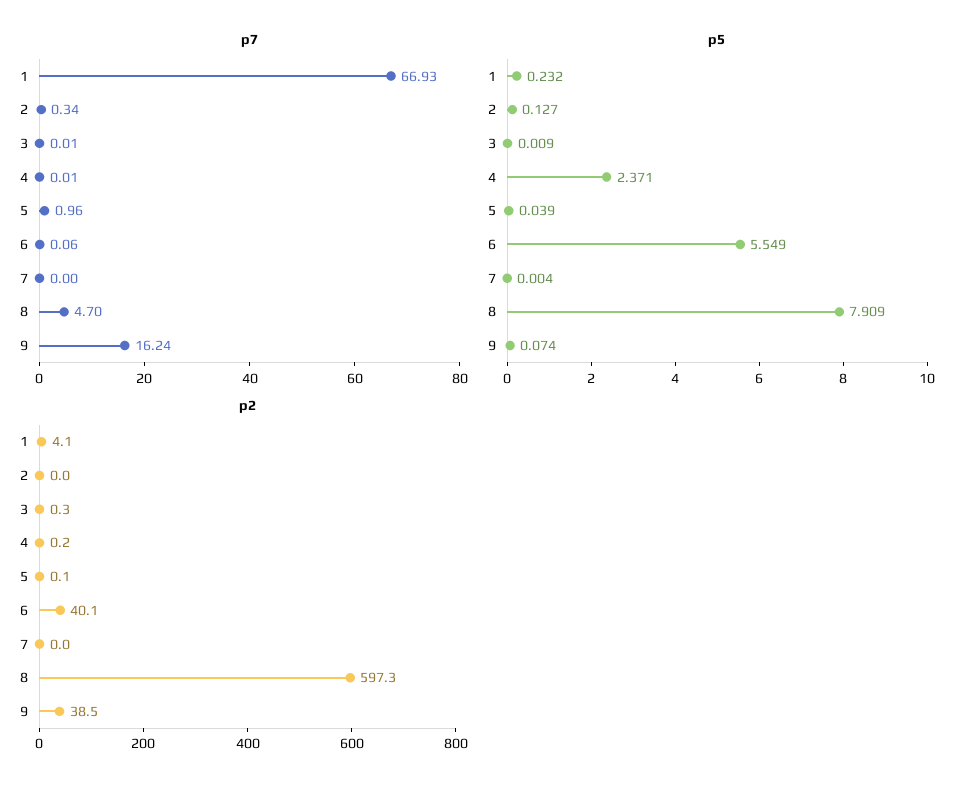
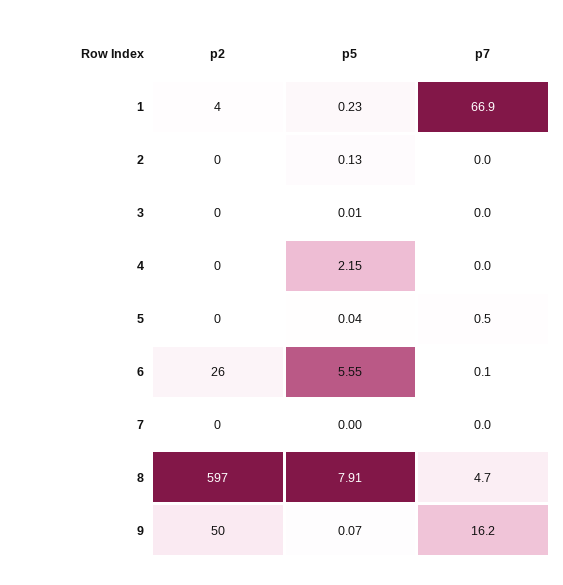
  {
    "p7": {
      "1": 66.93,
-     "2": 0.34,
+     "2": 0,
      "3": 0.01,
      "4": 0.01,
-     "5": 0.96,
+     "5": 0.5,
      "6": 0.06,
      "7": 0,
      "8": 4.7,
      "9": 16.24
    },
    "p5": {
      "1": 0.232,
      "2": 0.127,
      "3": 0.009,
-     "4": 2.371,
+     "4": 2.15,
      "5": 0.039,
      "6": 5.549,
      "7": 0.004,
      "8": 7.909,
      "9": 0.074
    },
    "p2": {
      "1": 4.1,
      "2": 0,
      "3": 0.3,
      "4": 0.2,
      "5": 0.1,
-     "6": 40.1,
+     "6": 26,
      "7": 0,
      "8": 597.3,
-     "9": 38.5
+     "9": 50
    }
  }

